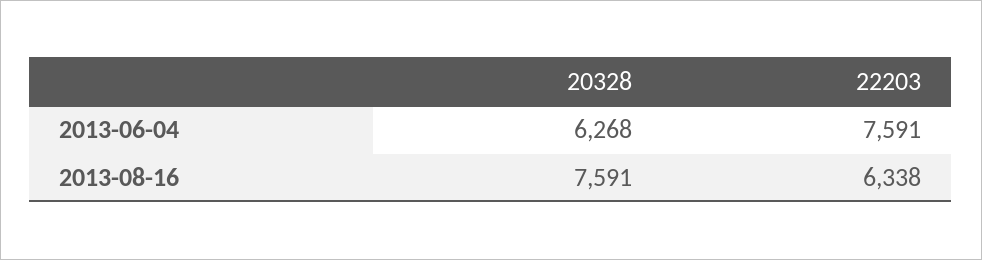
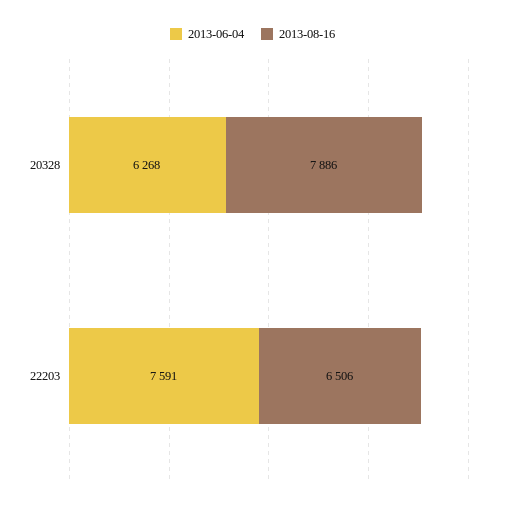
  {
    "2013-06-04": {
      "20328": 6268,
      "22203": 7591
    },
    "2013-08-16": {
-     "20328": 7591,
+     "20328": 7886,
-     "22203": 6338
+     "22203": 6506
    }
  }

